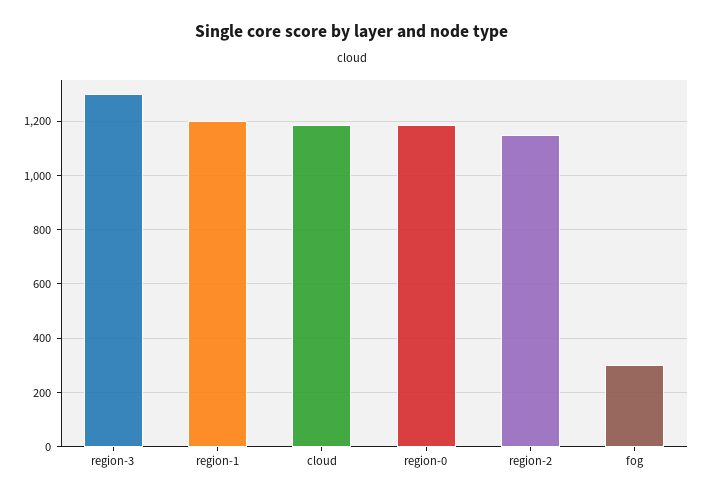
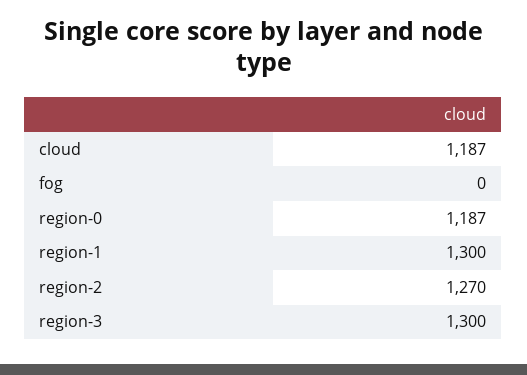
  {
    "region-3": 1300,
-   "region-1": 1200,
+   "region-1": 1300,
    "cloud": 1187,
    "region-0": 1187,
-   "region-2": 1150,
+   "region-2": 1270,
-   "fog": 300
+   "fog": 0
  }

